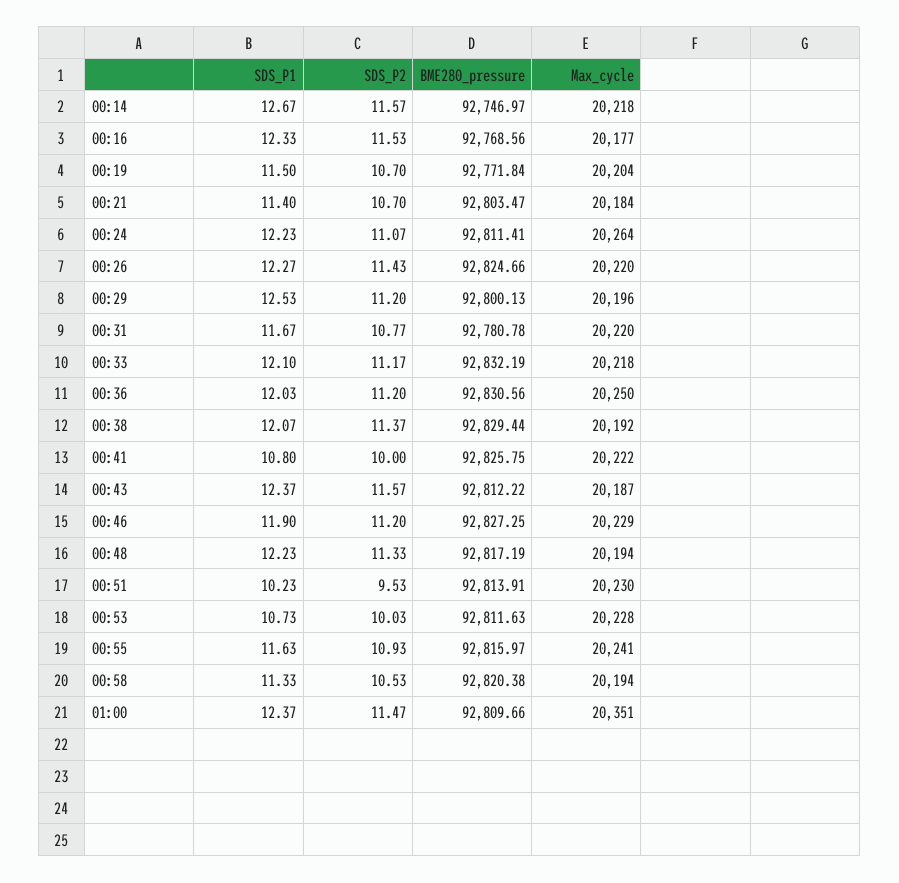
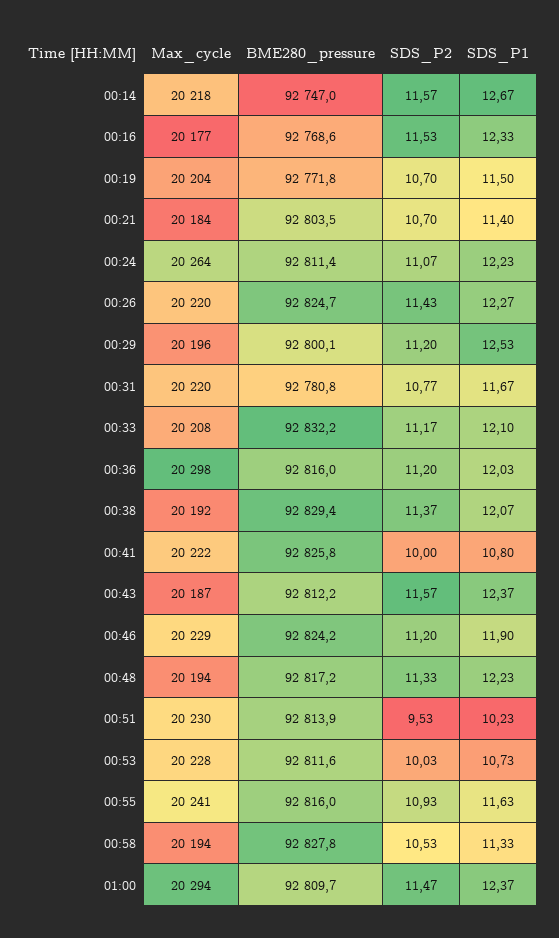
  {
    "SDS_P1": {
      "00:14": 12.67,
      "00:16": 12.33,
      "00:19": 11.5,
      "00:21": 11.4,
      "00:24": 12.23,
      "00:26": 12.27,
      "00:29": 12.53,
      "00:31": 11.67,
      "00:33": 12.1,
      "00:36": 12.03,
      "00:38": 12.07,
      "00:41": 10.8,
      "00:43": 12.37,
      "00:46": 11.9,
      "00:48": 12.23,
      "00:51": 10.23,
      "00:53": 10.73,
      "00:55": 11.63,
      "00:58": 11.33,
      "01:00": 12.37
    },
    "SDS_P2": {
      "00:14": 11.57,
      "00:16": 11.53,
      "00:19": 10.7,
      "00:21": 10.7,
      "00:24": 11.07,
      "00:26": 11.43,
      "00:29": 11.2,
      "00:31": 10.77,
      "00:33": 11.17,
      "00:36": 11.2,
      "00:38": 11.37,
      "00:41": 10,
      "00:43": 11.57,
      "00:46": 11.2,
      "00:48": 11.33,
      "00:51": 9.53,
      "00:53": 10.03,
      "00:55": 10.93,
      "00:58": 10.53,
      "01:00": 11.47
    },
    "BME280_pressure": {
      "00:14": 92746.97,
      "00:16": 92768.56,
      "00:19": 92771.84,
      "00:21": 92803.47,
      "00:24": 92811.41,
      "00:26": 92824.66,
      "00:29": 92800.13,
      "00:31": 92780.78,
      "00:33": 92832.19,
-     "00:36": 92830.56,
+     "00:36": 92816,
      "00:38": 92829.44,
      "00:41": 92825.75,
      "00:43": 92812.22,
-     "00:46": 92827.25,
+     "00:46": 92824.2,
      "00:48": 92817.19,
      "00:51": 92813.91,
      "00:53": 92811.63,
      "00:55": 92815.97,
-     "00:58": 92820.38,
+     "00:58": 92827.8,
      "01:00": 92809.66
    },
    "Max_cycle": {
      "00:14": 20218,
      "00:16": 20177,
      "00:19": 20204,
      "00:21": 20184,
      "00:24": 20264,
      "00:26": 20220,
      "00:29": 20196,
      "00:31": 20220,
-     "00:33": 20218,
+     "00:33": 20208,
-     "00:36": 20250,
+     "00:36": 20298,
      "00:38": 20192,
      "00:41": 20222,
      "00:43": 20187,
      "00:46": 20229,
      "00:48": 20194,
      "00:51": 20230,
      "00:53": 20228,
      "00:55": 20241,
      "00:58": 20194,
-     "01:00": 20351
+     "01:00": 20294
    }
  }

